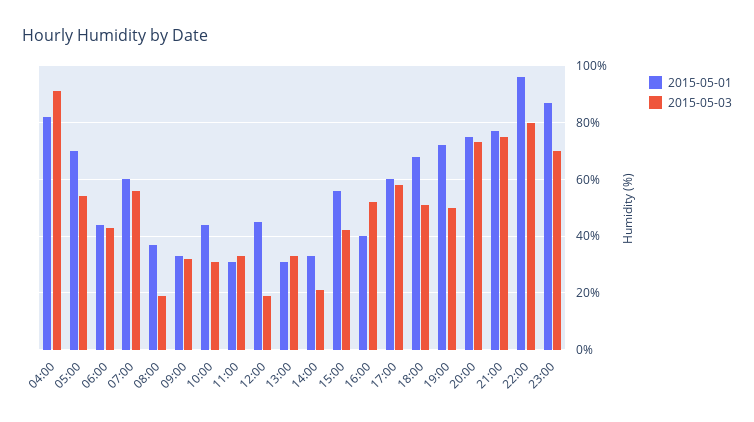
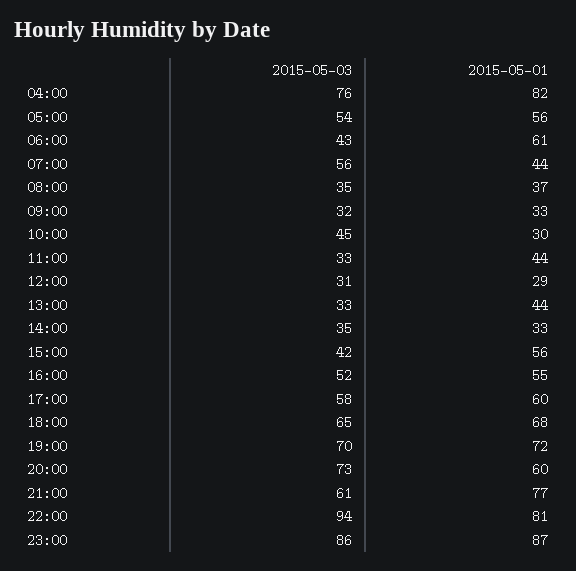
  {
    "2015-05-01": {
      "04:00": 82,
-     "05:00": 70,
+     "05:00": 56,
-     "06:00": 45,
+     "06:00": 61,
-     "07:00": 60,
+     "07:00": 44,
      "08:00": 37,
      "09:00": 33,
-     "10:00": 45,
+     "10:00": 30,
-     "11:00": 30,
+     "11:00": 44,
-     "12:00": 45,
+     "12:00": 29,
-     "13:00": 30,
+     "13:00": 44,
      "14:00": 33,
      "15:00": 56,
-     "16:00": 40,
+     "16:00": 55,
      "17:00": 60,
      "18:00": 68,
      "19:00": 72,
-     "20:00": 75,
+     "20:00": 60,
      "21:00": 77,
-     "22:00": 95,
+     "22:00": 81,
      "23:00": 87
    },
    "2015-05-03": {
-     "04:00": 90,
+     "04:00": 76,
      "05:00": 54,
      "06:00": 43,
      "07:00": 56,
-     "08:00": 20,
+     "08:00": 35,
      "09:00": 32,
-     "10:00": 30,
+     "10:00": 45,
      "11:00": 33,
-     "12:00": 20,
+     "12:00": 31,
      "13:00": 33,
-     "14:00": 20,
+     "14:00": 35,
      "15:00": 42,
      "16:00": 52,
      "17:00": 58,
-     "18:00": 50,
+     "18:00": 65,
-     "19:00": 50,
+     "19:00": 70,
      "20:00": 73,
-     "21:00": 75,
+     "21:00": 61,
-     "22:00": 80,
+     "22:00": 94,
-     "23:00": 70
+     "23:00": 86
    }
  }

